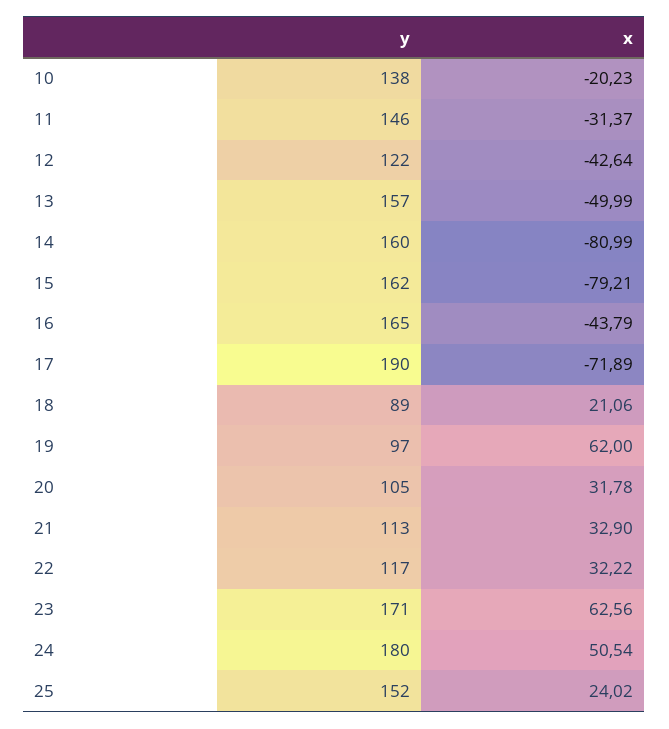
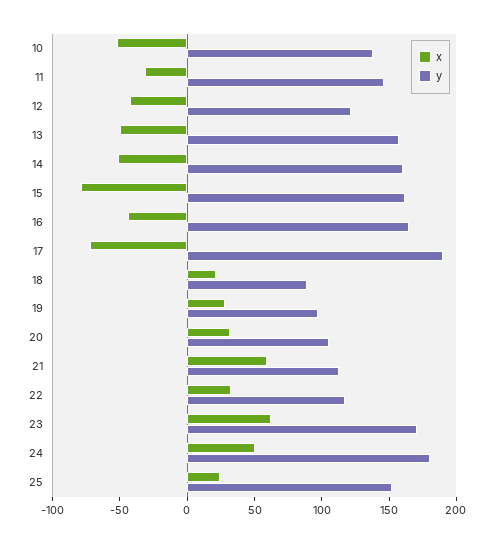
  {
    "y": {
      "10": 138,
      "11": 146,
      "12": 122,
      "13": 157,
      "14": 160,
      "15": 162,
      "16": 165,
      "17": 190,
      "18": 89,
      "19": 97,
      "20": 105,
      "21": 113,
      "22": 117,
      "23": 171,
      "24": 180,
      "25": 152
    },
    "x": {
-     "10": -20.23,
+     "10": -50,
      "11": -31.37,
      "12": -42.64,
      "13": -49.99,
-     "14": -80.99,
+     "14": -50,
      "15": -79.21,
      "16": -43.79,
      "17": -71.89,
      "18": 21.06,
-     "19": 62,
+     "19": 30,
      "20": 31.78,
-     "21": 32.9,
+     "21": 60,
      "22": 32.22,
      "23": 62.56,
      "24": 50.54,
      "25": 24.02
    }
  }

